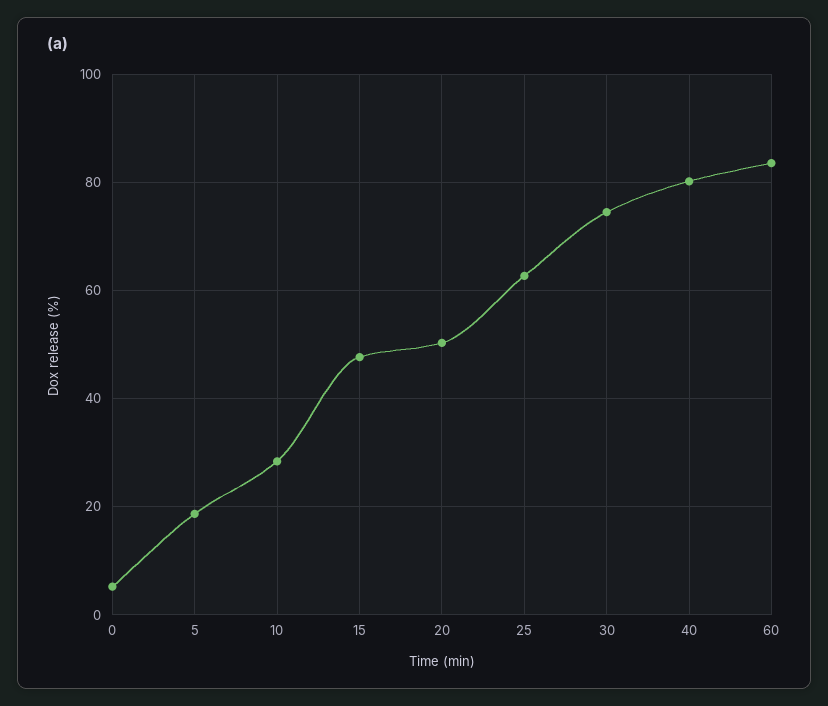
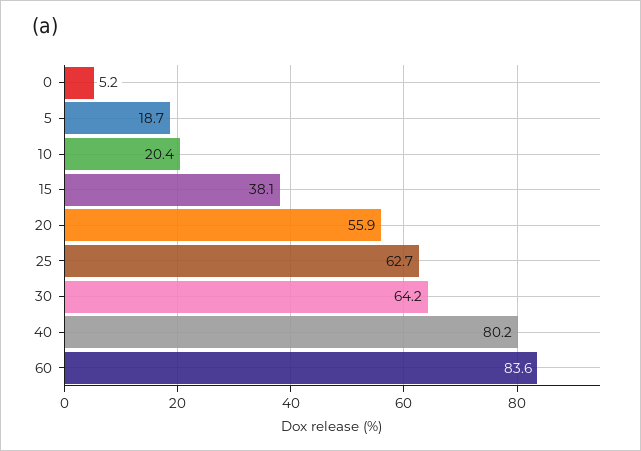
  {
    "0": 5.2,
    "5": 18.7,
-   "10": 28,
+   "10": 20.4,
-   "15": 48,
+   "15": 38.1,
-   "20": 50,
+   "20": 55.9,
    "25": 62.7,
-   "30": 74,
+   "30": 64.2,
    "40": 80.2,
    "60": 83.6
  }

